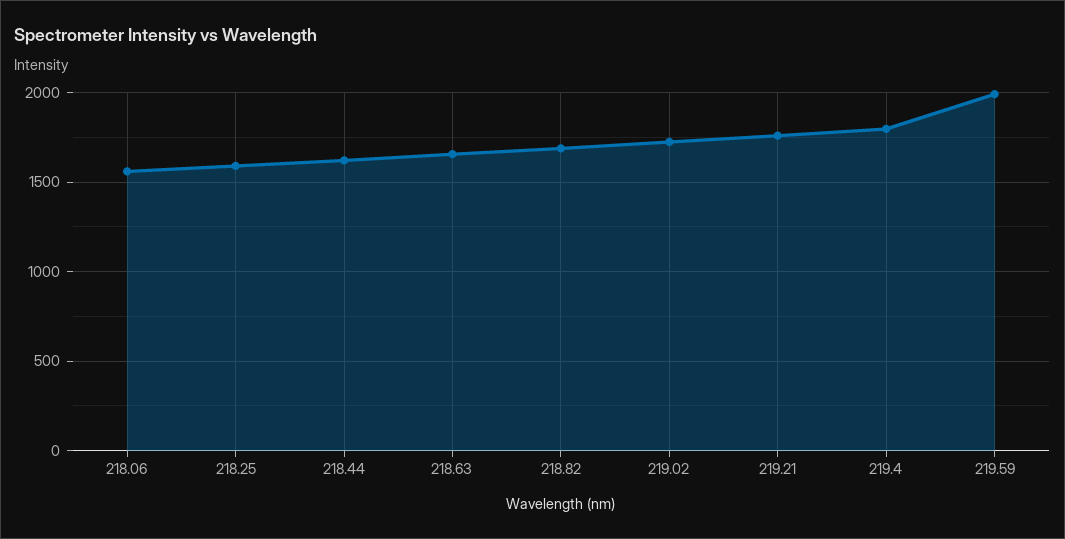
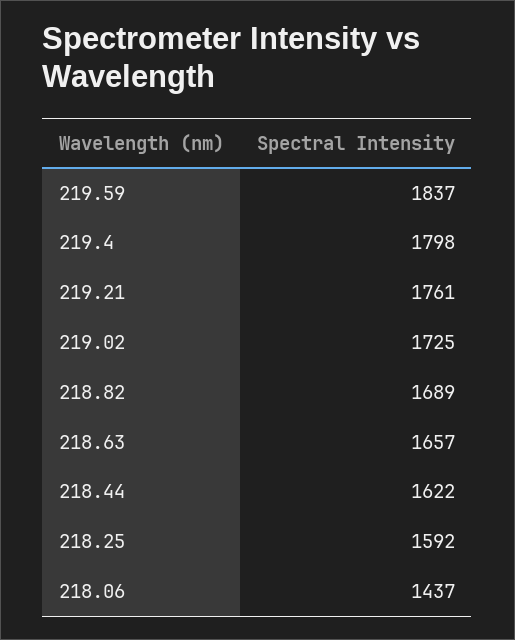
  {
-   "218.06": 1550,
+   "218.06": 1437,
    "218.25": 1592,
    "218.44": 1622,
    "218.63": 1657,
    "218.82": 1689,
    "219.02": 1725,
    "219.21": 1761,
    "219.4": 1798,
-   "219.59": 2000
+   "219.59": 1837
  }

